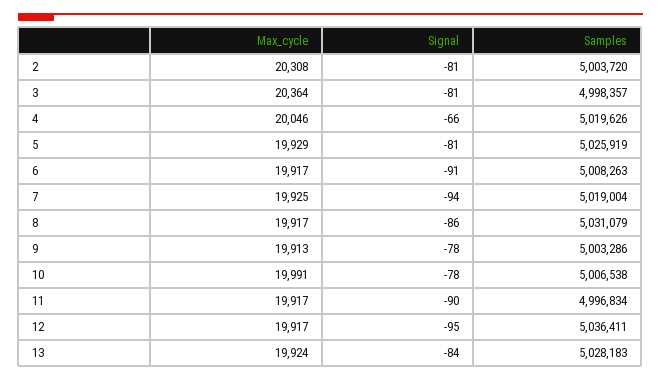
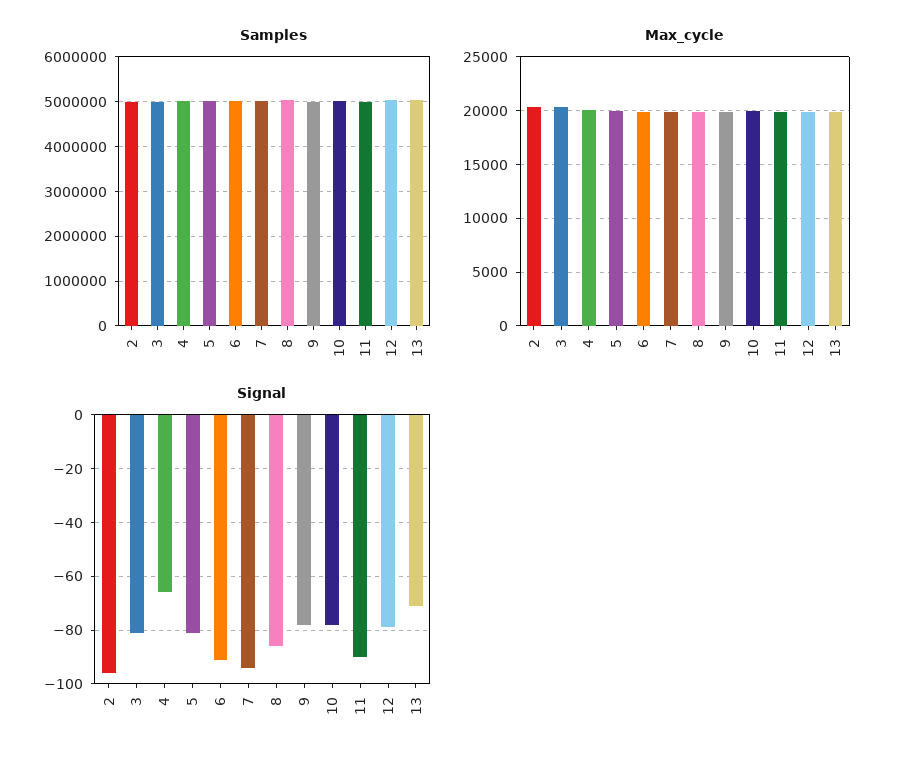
  {
    "Max_cycle": {
      "2": 20308,
      "3": 20364,
      "4": 20046,
      "5": 19929,
      "6": 19917,
      "7": 19925,
      "8": 19917,
      "9": 19913,
      "10": 19991,
      "11": 19917,
      "12": 19917,
      "13": 19924
    },
    "Signal": {
-     "2": -81,
+     "2": -95,
      "3": -81,
      "4": -66,
      "5": -81,
      "6": -91,
      "7": -94,
      "8": -86,
      "9": -78,
      "10": -78,
      "11": -90,
-     "12": -95,
+     "12": -80,
-     "13": -84
+     "13": -70
    },
    "Samples": {
      "2": 5003720,
      "3": 4998357,
      "4": 5019626,
      "5": 5025919,
      "6": 5008263,
      "7": 5019004,
      "8": 5031079,
      "9": 5003286,
      "10": 5006538,
      "11": 4996834,
      "12": 5036411,
      "13": 5028183
    }
  }

